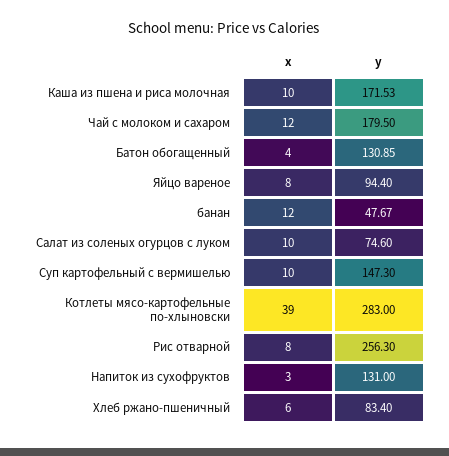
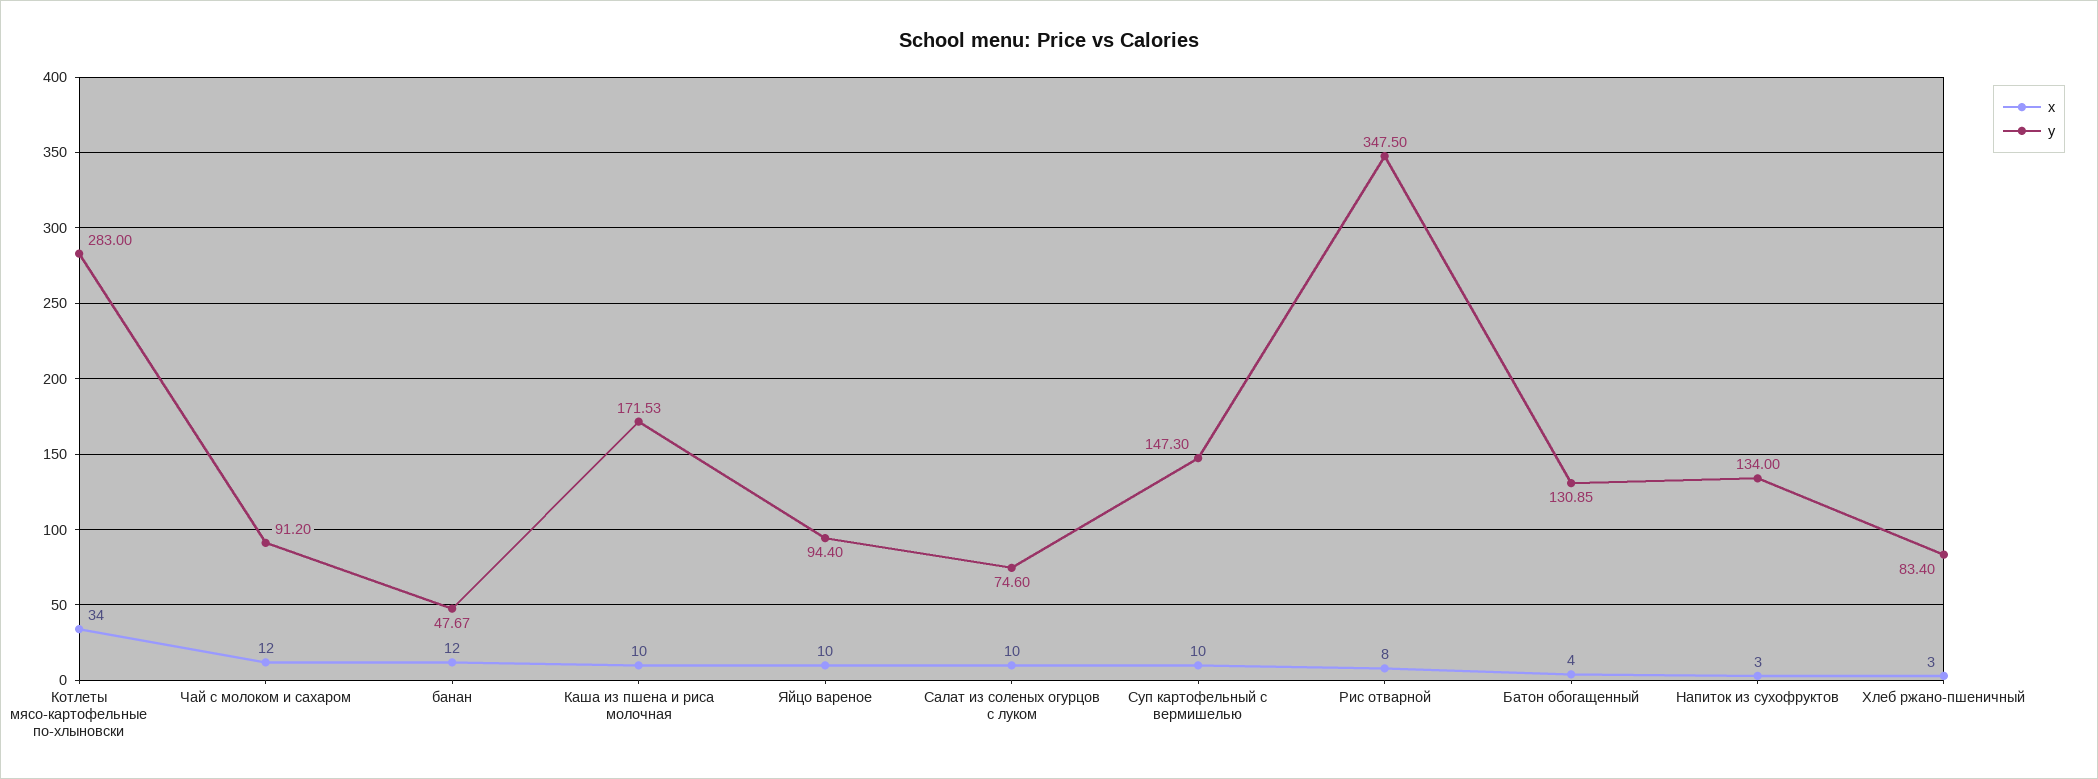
  {
    "x": {
      "Каша из пшена и риса молочная": 10,
      "Чай с молоком и сахаром": 12,
      "Батон обогащенный": 4,
-     "Яйцо вареное": 8,
+     "Яйцо вареное": 10,
      "банан": 12,
      "Салат из соленых огурцов с луком": 10,
      "Суп картофельный с вермишелью": 10,
-     "Котлеты мясо-картофельные по-хлыновски": 39,
+     "Котлеты мясо-картофельные по-хлыновски": 34,
      "Рис отварной": 8,
      "Напиток из сухофруктов": 3,
-     "Хлеб ржано-пшеничный": 6
+     "Хлеб ржано-пшеничный": 3
    },
    "y": {
      "Каша из пшена и риса молочная": 171.53,
-     "Чай с молоком и сахаром": 179.5,
+     "Чай с молоком и сахаром": 91.2,
      "Батон обогащенный": 130.85,
      "Яйцо вареное": 94.4,
      "банан": 47.67,
      "Салат из соленых огурцов с луком": 74.6,
      "Суп картофельный с вермишелью": 147.3,
      "Котлеты мясо-картофельные по-хлыновски": 283,
-     "Рис отварной": 256.3,
+     "Рис отварной": 347.5,
-     "Напиток из сухофруктов": 131,
+     "Напиток из сухофруктов": 134,
      "Хлеб ржано-пшеничный": 83.4
    }
  }

